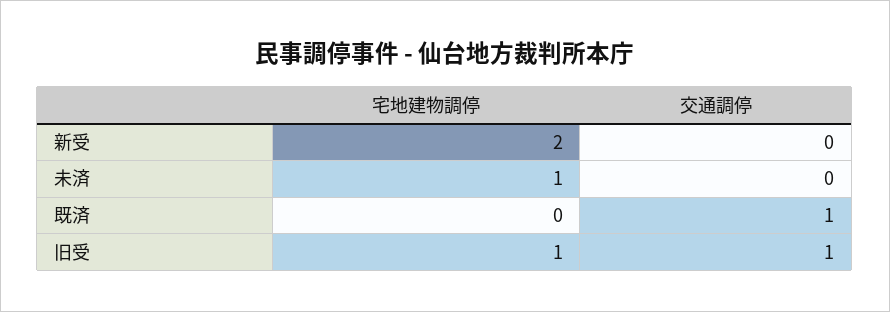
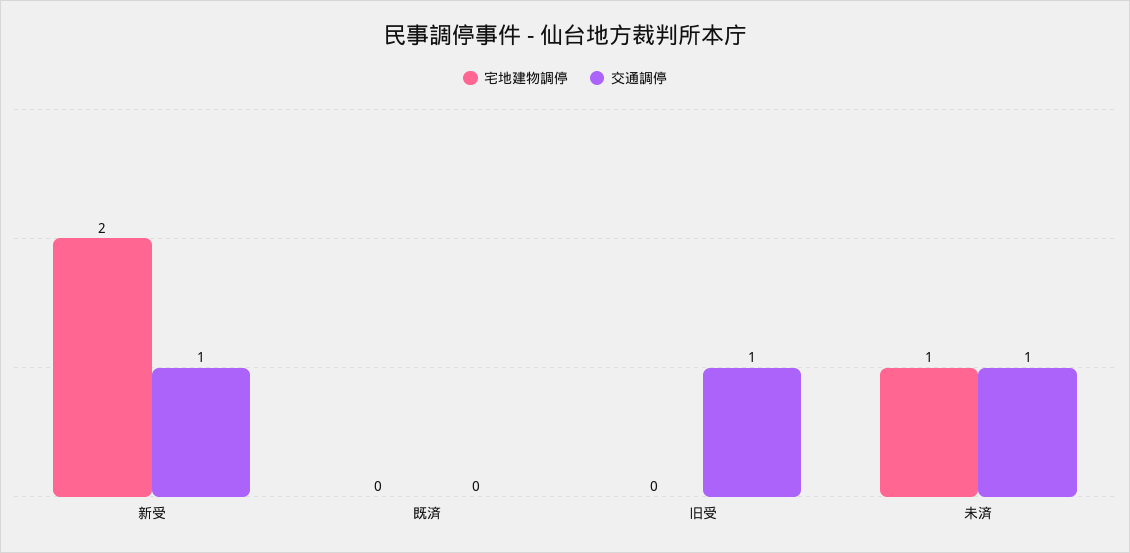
  {
    "宅地建物調停": {
      "新受": 2,
      "未済": 1,
      "既済": 0,
-     "旧受": 1
+     "旧受": 0
    },
    "交通調停": {
-     "新受": 0,
+     "新受": 1,
-     "未済": 0,
+     "未済": 1,
-     "既済": 1,
+     "既済": 0,
      "旧受": 1
    }
  }

